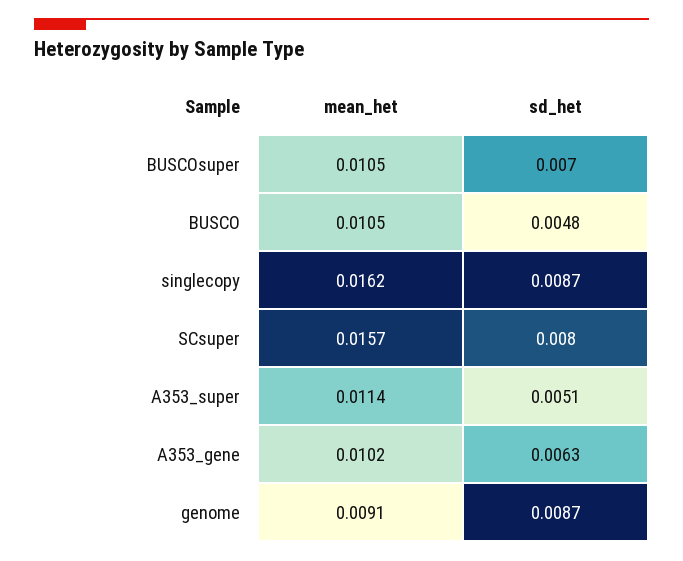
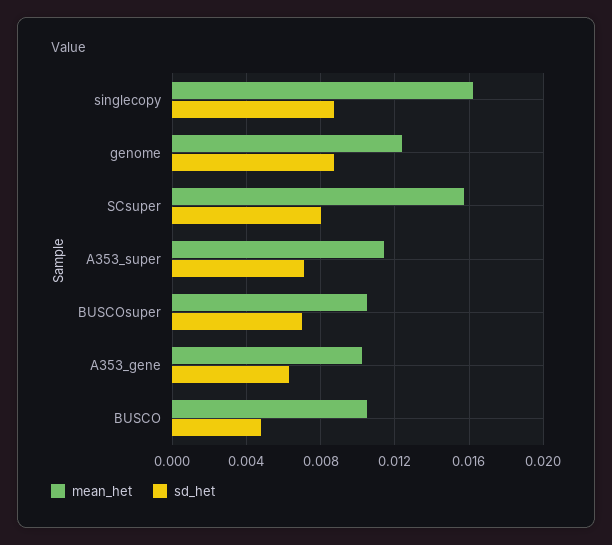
  {
    "mean_het": {
      "BUSCOsuper": 0.0105,
      "BUSCO": 0.0105,
      "singlecopy": 0.0162,
      "SCsuper": 0.0157,
      "A353_super": 0.0114,
      "A353_gene": 0.0102,
-     "genome": 0.0091
+     "genome": 0.0125
    },
    "sd_het": {
      "BUSCOsuper": 0.007,
      "BUSCO": 0.0048,
      "singlecopy": 0.0087,
      "SCsuper": 0.008,
-     "A353_super": 0.0051,
+     "A353_super": 0.007,
      "A353_gene": 0.0063,
      "genome": 0.0087
    }
  }

